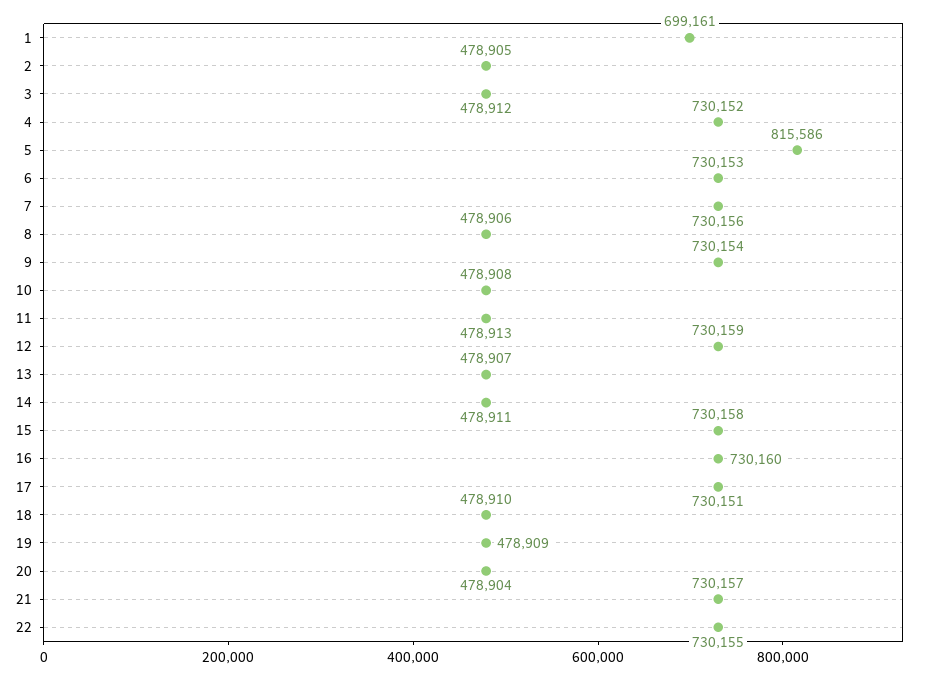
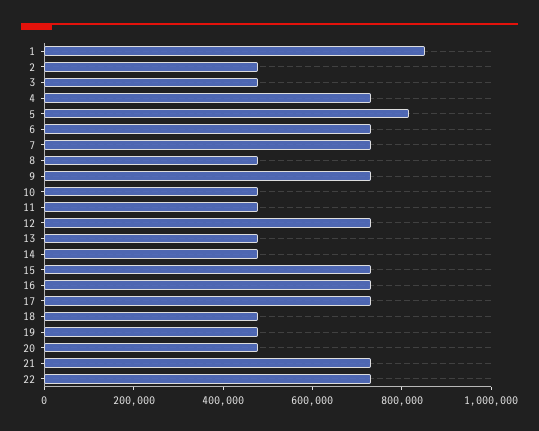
  {
-   "1": 699161,
+   "1": 850000,
    "2": 478905,
    "3": 478912,
    "4": 730152,
    "5": 815586,
    "6": 730153,
    "7": 730156,
    "8": 478906,
    "9": 730154,
    "10": 478908,
    "11": 478913,
    "12": 730159,
    "13": 478907,
    "14": 478911,
    "15": 730158,
    "16": 730160,
    "17": 730151,
    "18": 478910,
    "19": 478909,
    "20": 478904,
    "21": 730157,
    "22": 730155
  }

